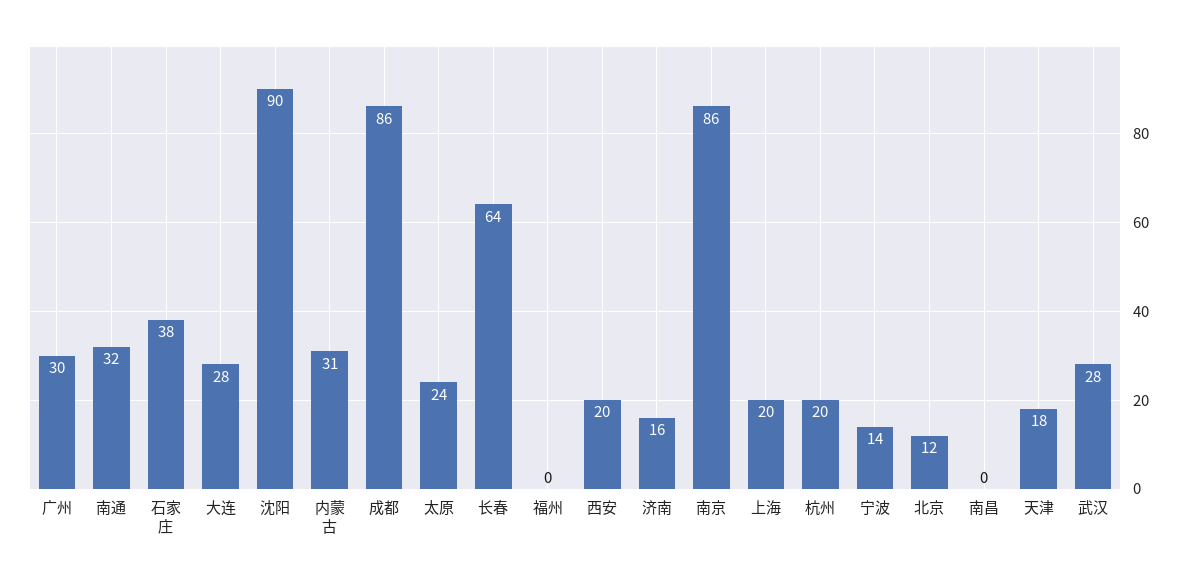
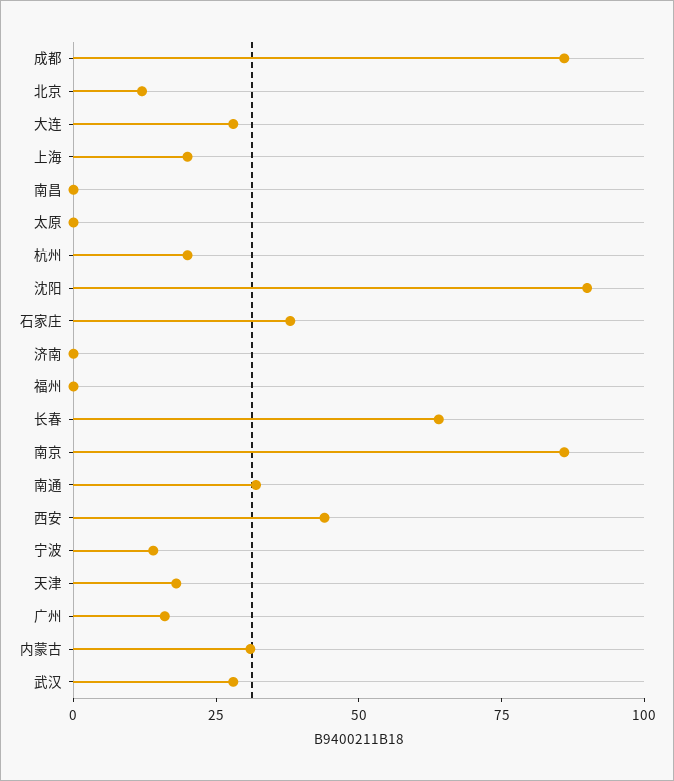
  {
-   "广州": 30,
+   "广州": 15,
    "南通": 32,
    "石家庄": 38,
    "大连": 28,
    "沈阳": 90,
    "内蒙古": 31,
    "成都": 86,
-   "太原": 24,
+   "太原": 0,
    "长春": 64,
    "福州": 0,
-   "西安": 20,
+   "西安": 45,
-   "济南": 16,
+   "济南": 0,
    "南京": 86,
    "上海": 20,
    "杭州": 20,
    "宁波": 14,
    "北京": 12,
    "南昌": 0,
    "天津": 18,
    "武汉": 28
  }

